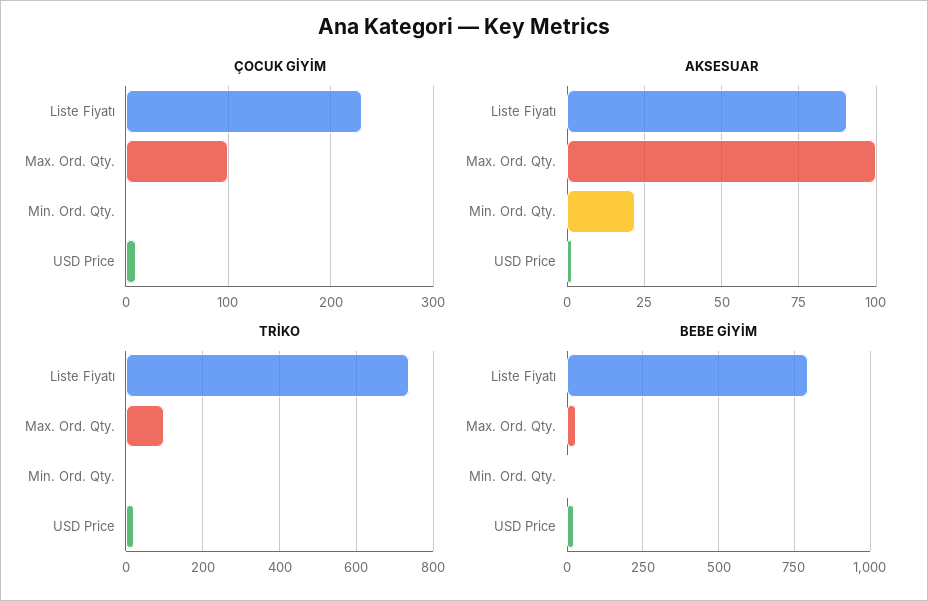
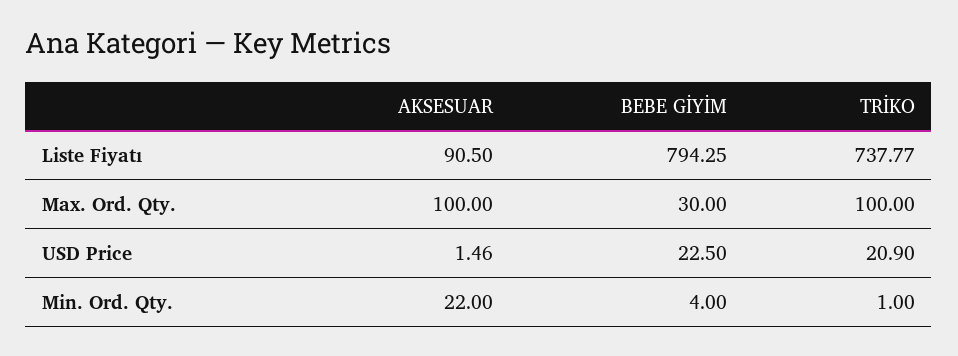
  {
-   "ÇOCUK GİYİM": {
-     "Liste Fiyatı": 230,
-     "Max. Ord. Qty.": 100,
-     "Min. Ord. Qty.": 0,
-     "USD Price": 10
-   },
    "AKSESUAR": {
      "Liste Fiyatı": 90.5,
      "Max. Ord. Qty.": 100,
      "Min. Ord. Qty.": 22,
      "USD Price": 1.46
    },
    "TRİKO": {
      "Liste Fiyatı": 737.77,
      "Max. Ord. Qty.": 100,
      "Min. Ord. Qty.": 1,
      "USD Price": 20.9
    },
    "BEBE GİYİM": {
      "Liste Fiyatı": 794.25,
      "Max. Ord. Qty.": 30,
      "Min. Ord. Qty.": 4,
      "USD Price": 22.5
    }
  }

